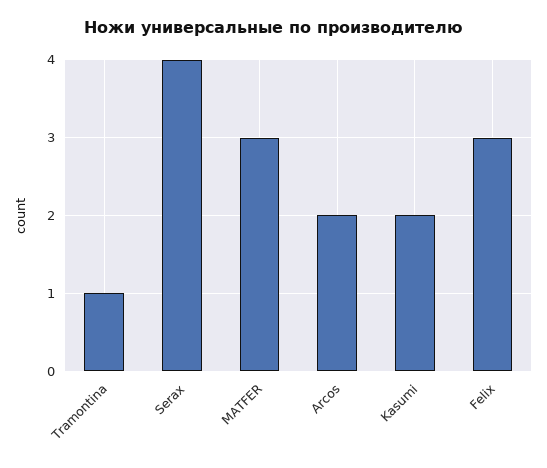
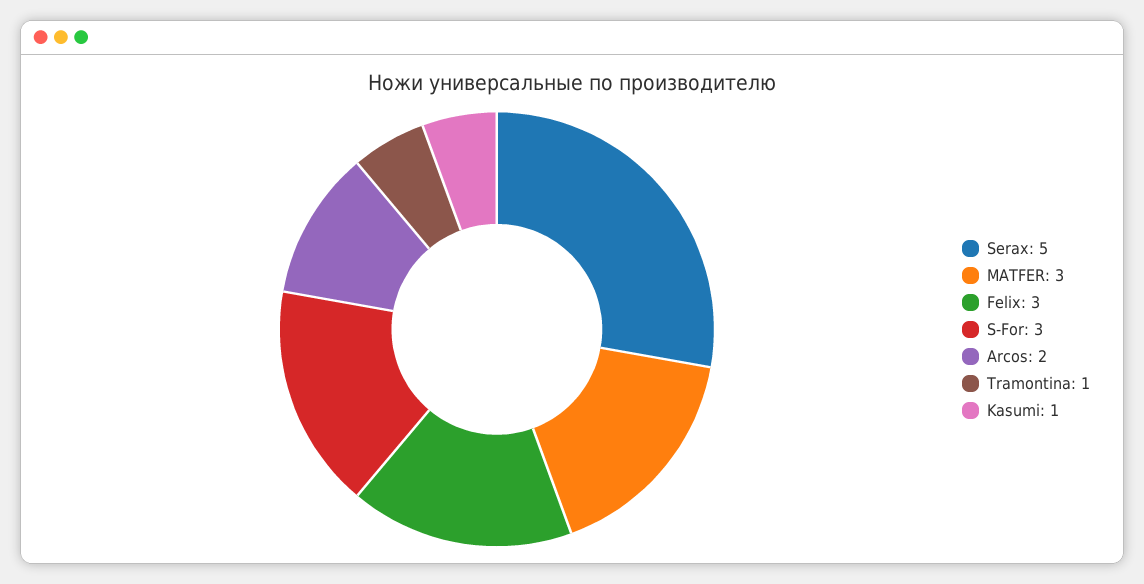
  {
    "Tramontina": 1,
-   "Serax": 4,
+   "Serax": 5,
    "MATFER": 3,
    "Arcos": 2,
-   "Kasumi": 2,
+   "Kasumi": 1,
-   "Felix": 3
+   "Felix": 3,
+   "S-For": 3
  }

